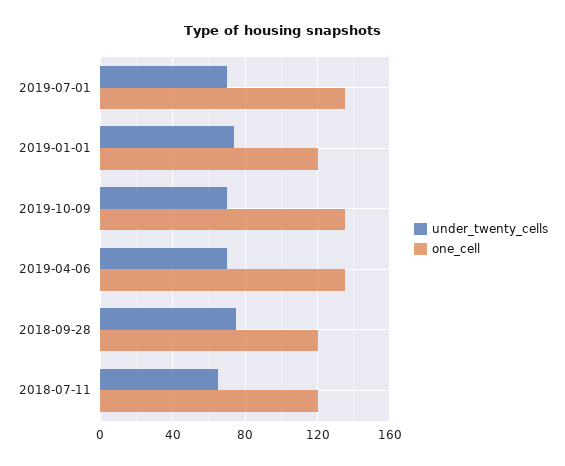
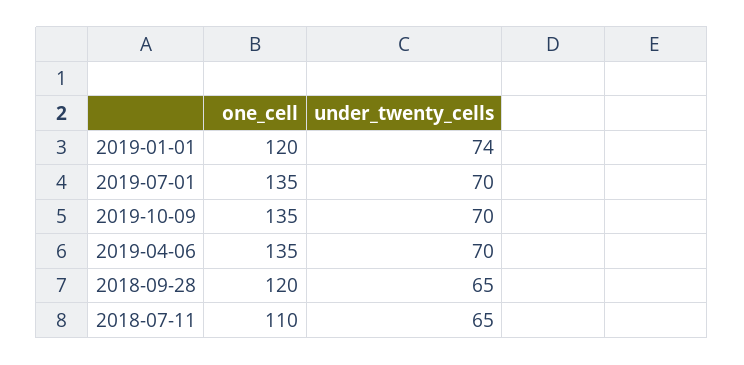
  {
    "under_twenty_cells": {
      "2019-07-01": 70,
      "2019-01-01": 74,
      "2019-10-09": 70,
      "2019-04-06": 70,
-     "2018-09-28": 75,
+     "2018-09-28": 65,
      "2018-07-11": 65
    },
    "one_cell": {
      "2019-07-01": 135,
      "2019-01-01": 120,
      "2019-10-09": 135,
      "2019-04-06": 135,
      "2018-09-28": 120,
-     "2018-07-11": 120
+     "2018-07-11": 110
    }
  }

